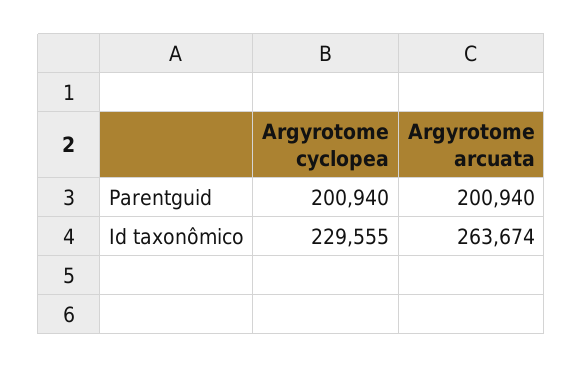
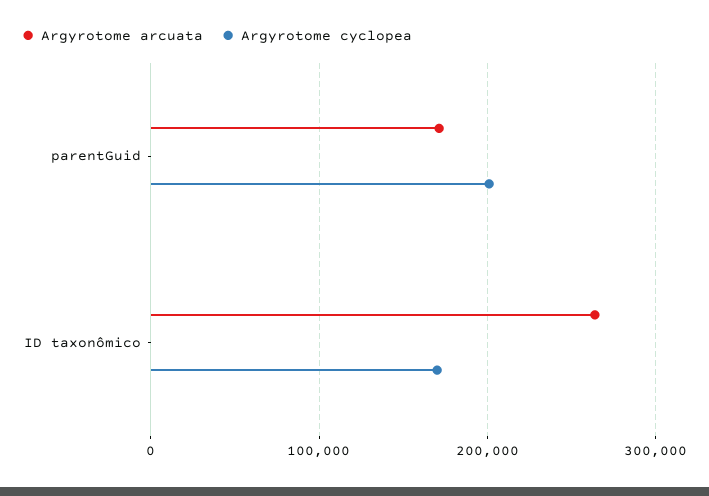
  {
    "Argyrotome cyclopea": {
      "Parentguid": 200940,
-     "Id taxonômico": 229555
+     "Id taxonômico": 170000
    },
    "Argyrotome arcuata": {
-     "Parentguid": 200940,
+     "Parentguid": 170000,
      "Id taxonômico": 263674
    }
  }

